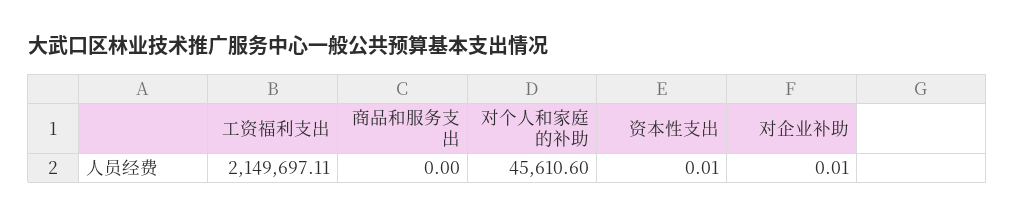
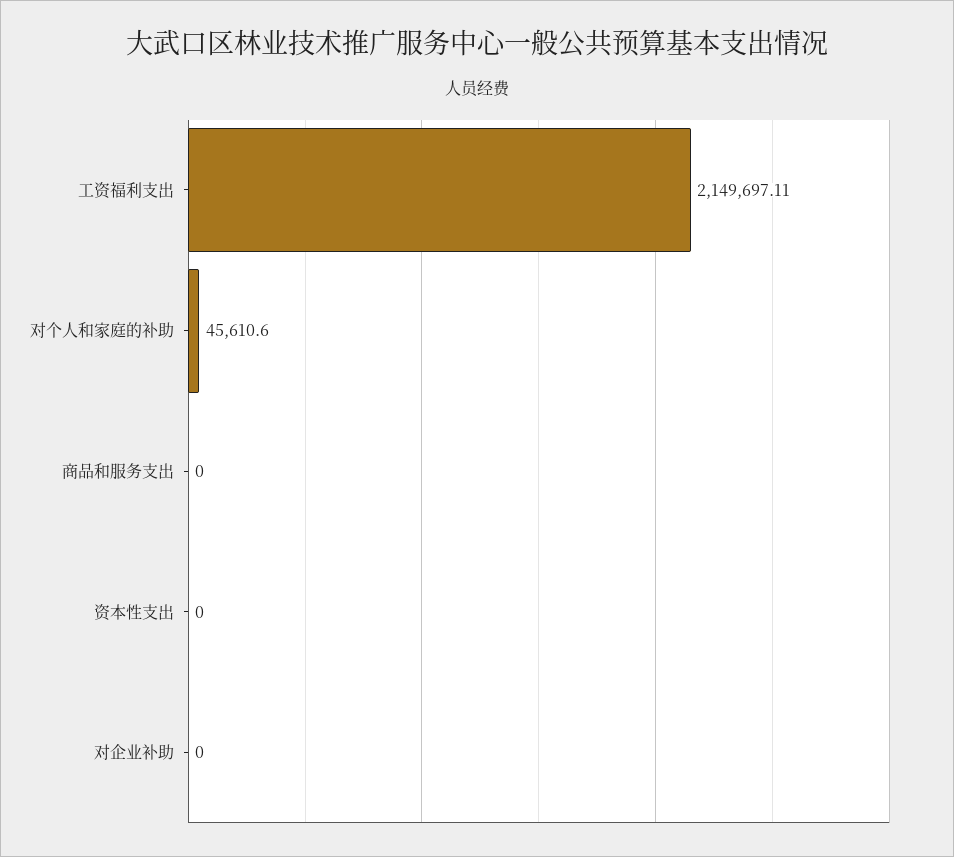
  {
    "工资福利支出": 2149697.11,
    "商品和服务支出": 0,
    "对个人和家庭的补助": 45610.6,
-   "资本性支出": 0.01,
+   "资本性支出": 0,
-   "对企业补助": 0.01
+   "对企业补助": 0
  }

